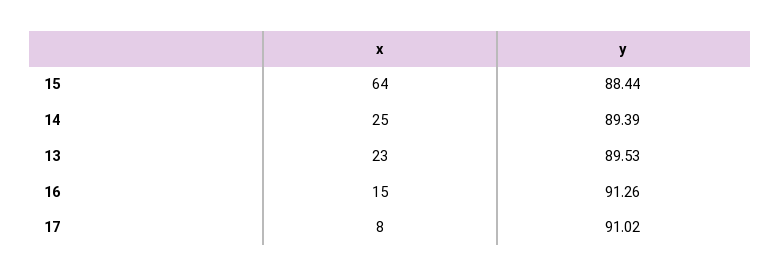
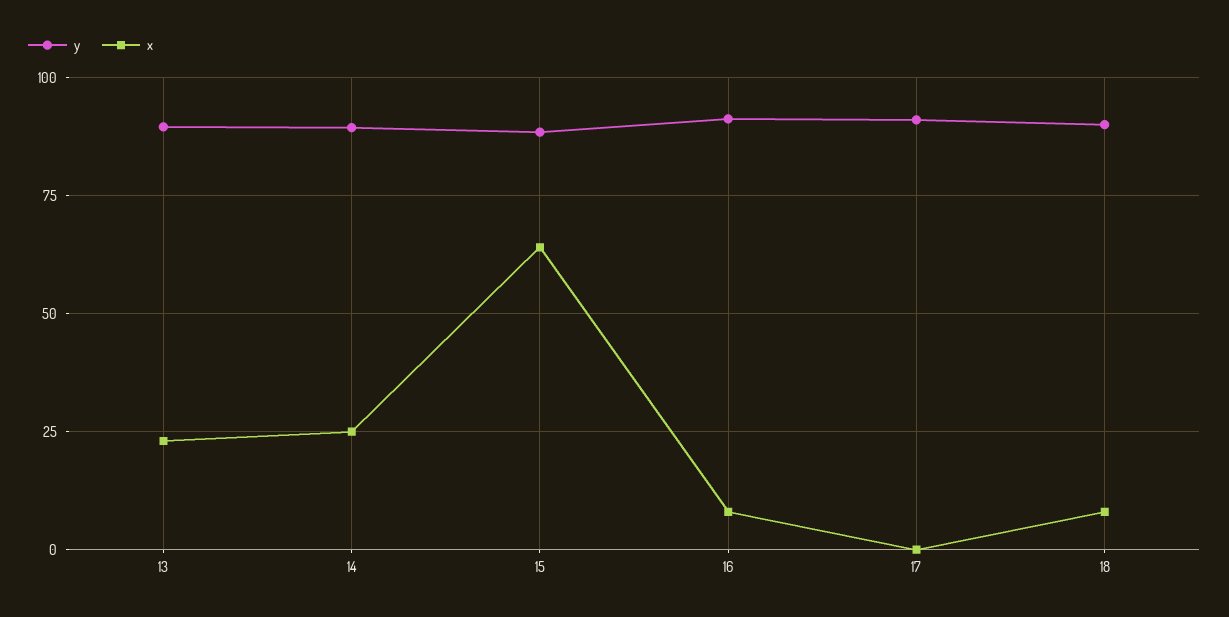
  {
    "x": {
      "15": 64,
      "14": 25,
      "13": 23,
-     "16": 15,
+     "16": 7.5,
-     "17": 8
+     "17": 0,
+     "18": 7.5
    },
    "y": {
      "15": 88.44,
      "14": 89.39,
      "13": 89.53,
      "16": 91.26,
-     "17": 91.02
+     "17": 91.02,
+     "18": 90
    }
  }

